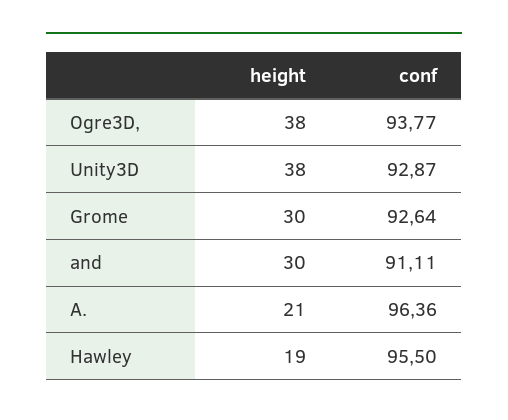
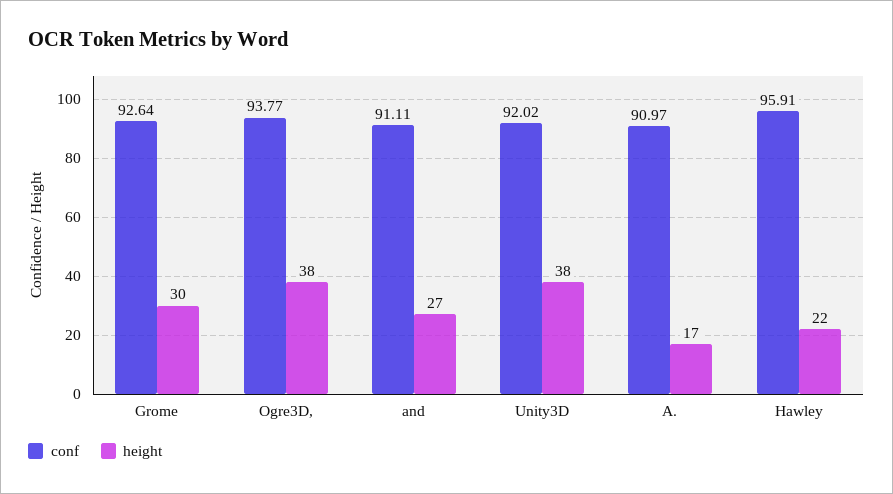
  {
    "height": {
      "Ogre3D,": 38,
      "Unity3D": 38,
      "Grome": 30,
-     "and": 30,
+     "and": 27,
-     "A.": 21,
+     "A.": 17,
-     "Hawley": 19
+     "Hawley": 22
    },
    "conf": {
      "Ogre3D,": 93.77,
-     "Unity3D": 92.87,
+     "Unity3D": 92.02,
      "Grome": 92.64,
      "and": 91.11,
-     "A.": 96.36,
+     "A.": 90.97,
-     "Hawley": 95.5
+     "Hawley": 95.91
    }
  }

